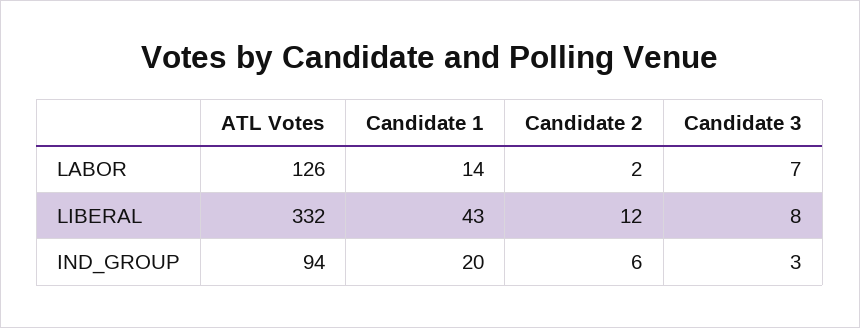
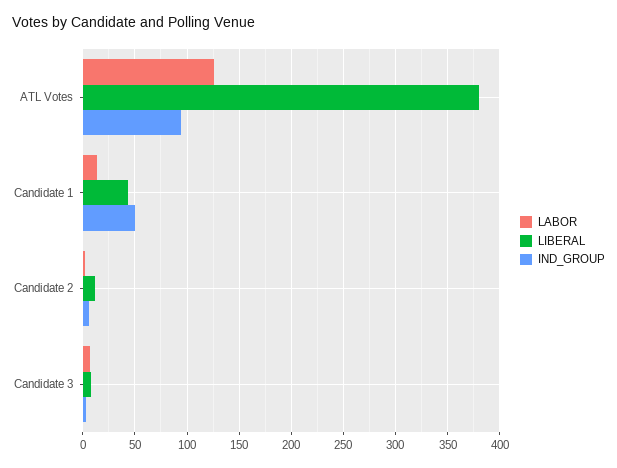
  {
    "LABOR": {
      "ATL Votes": 126,
      "Candidate 1": 14,
      "Candidate 2": 2,
      "Candidate 3": 7
    },
    "LIBERAL": {
-     "ATL Votes": 332,
+     "ATL Votes": 380,
      "Candidate 1": 43,
      "Candidate 2": 12,
      "Candidate 3": 8
    },
    "IND_GROUP": {
      "ATL Votes": 94,
-     "Candidate 1": 20,
+     "Candidate 1": 50,
      "Candidate 2": 6,
      "Candidate 3": 3
    }
  }

